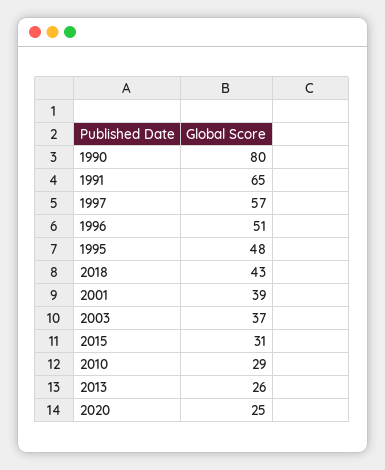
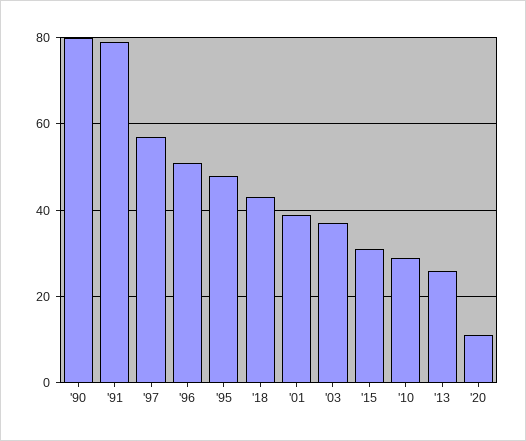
  {
    "1990": 80,
-   "1991": 65,
+   "1991": 80,
    "1997": 57,
    "1996": 51,
    "1995": 48,
    "2018": 43,
    "2001": 39,
    "2003": 37,
    "2015": 31,
    "2010": 29,
    "2013": 26,
-   "2020": 25
+   "2020": 10
  }

